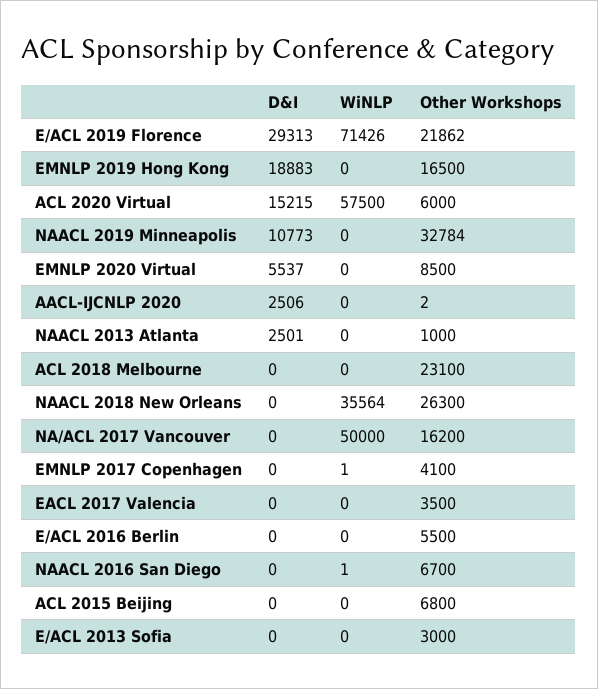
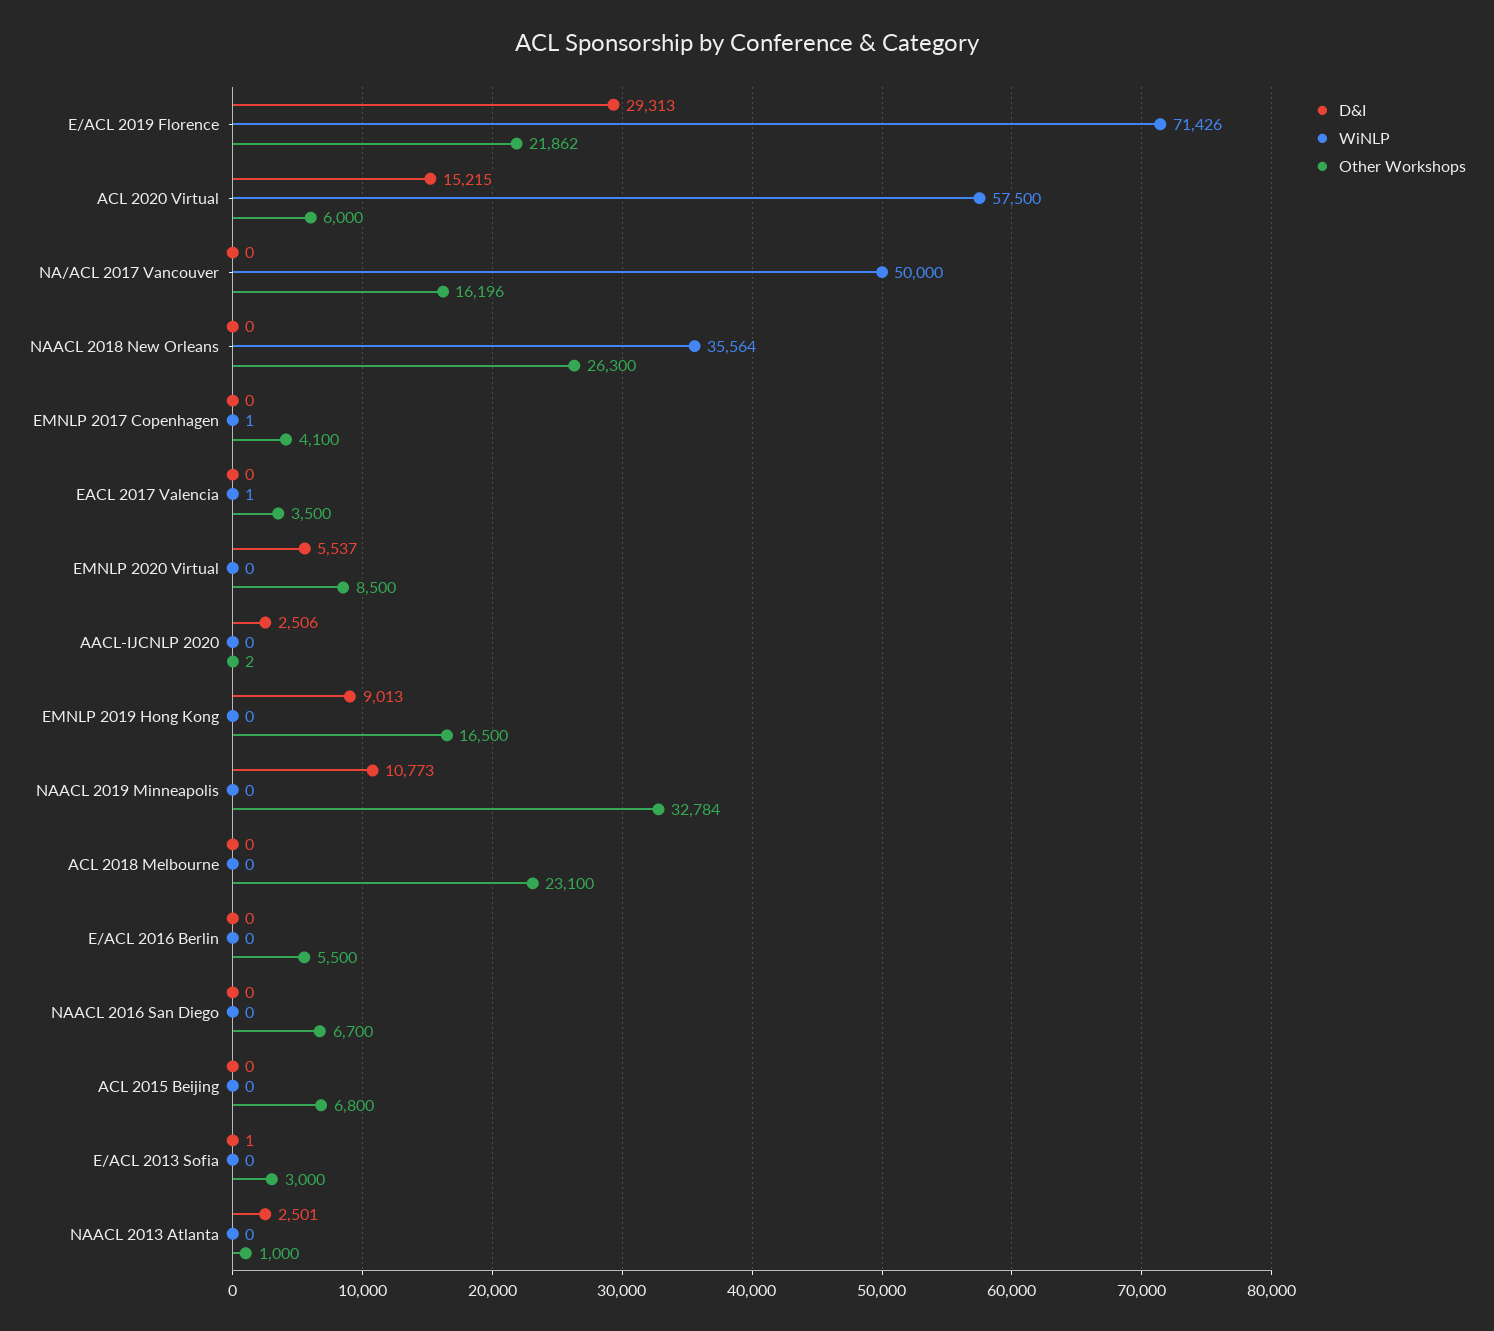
  {
    "D&I": {
      "E/ACL 2019 Florence": 29313,
-     "EMNLP 2019 Hong Kong": 18883,
+     "EMNLP 2019 Hong Kong": 9013,
      "ACL 2020 Virtual": 15215,
      "NAACL 2019 Minneapolis": 10773,
      "EMNLP 2020 Virtual": 5537,
      "AACL-IJCNLP 2020": 2506,
      "NAACL 2013 Atlanta": 2501,
      "ACL 2018 Melbourne": 0,
      "NAACL 2018 New Orleans": 0,
      "NA/ACL 2017 Vancouver": 0,
      "EMNLP 2017 Copenhagen": 0,
      "EACL 2017 Valencia": 0,
      "E/ACL 2016 Berlin": 0,
      "NAACL 2016 San Diego": 0,
      "ACL 2015 Beijing": 0,
-     "E/ACL 2013 Sofia": 0
+     "E/ACL 2013 Sofia": 1
    },
    "WiNLP": {
      "E/ACL 2019 Florence": 71426,
      "EMNLP 2019 Hong Kong": 0,
      "ACL 2020 Virtual": 57500,
      "NAACL 2019 Minneapolis": 0,
      "EMNLP 2020 Virtual": 0,
      "AACL-IJCNLP 2020": 0,
      "NAACL 2013 Atlanta": 0,
      "ACL 2018 Melbourne": 0,
      "NAACL 2018 New Orleans": 35564,
      "NA/ACL 2017 Vancouver": 50000,
      "EMNLP 2017 Copenhagen": 1,
-     "EACL 2017 Valencia": 0,
+     "EACL 2017 Valencia": 1,
      "E/ACL 2016 Berlin": 0,
-     "NAACL 2016 San Diego": 1,
+     "NAACL 2016 San Diego": 0,
      "ACL 2015 Beijing": 0,
      "E/ACL 2013 Sofia": 0
    },
    "Other Workshops": {
      "E/ACL 2019 Florence": 21862,
      "EMNLP 2019 Hong Kong": 16500,
      "ACL 2020 Virtual": 6000,
      "NAACL 2019 Minneapolis": 32784,
      "EMNLP 2020 Virtual": 8500,
      "AACL-IJCNLP 2020": 2,
      "NAACL 2013 Atlanta": 1000,
      "ACL 2018 Melbourne": 23100,
      "NAACL 2018 New Orleans": 26300,
-     "NA/ACL 2017 Vancouver": 16200,
+     "NA/ACL 2017 Vancouver": 16196,
      "EMNLP 2017 Copenhagen": 4100,
      "EACL 2017 Valencia": 3500,
      "E/ACL 2016 Berlin": 5500,
      "NAACL 2016 San Diego": 6700,
      "ACL 2015 Beijing": 6800,
      "E/ACL 2013 Sofia": 3000
    }
  }

